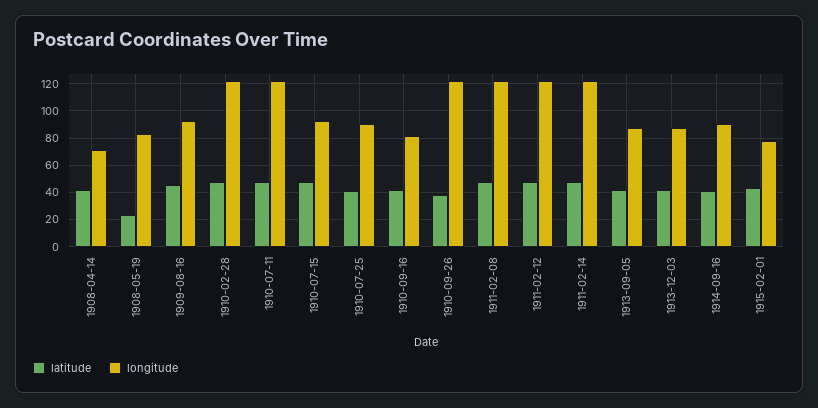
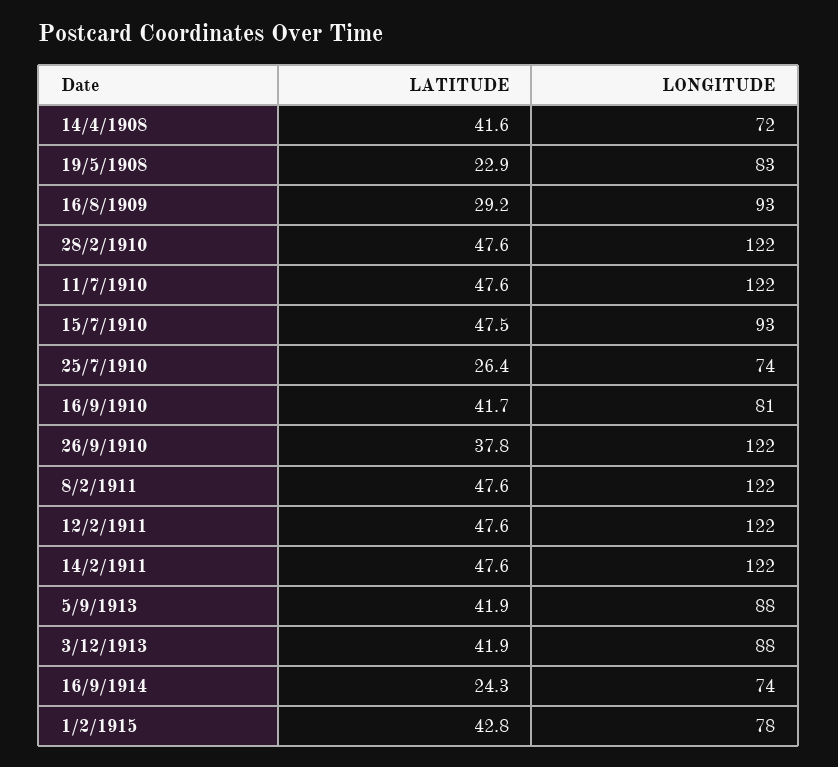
  {
    "latitude": {
      "1908-04-14": 41.6,
      "1908-05-19": 22.9,
-     "1909-08-16": 45,
+     "1909-08-16": 29.2,
      "1910-02-28": 47.6,
      "1910-07-11": 47.6,
      "1910-07-15": 47.5,
-     "1910-07-25": 40,
+     "1910-07-25": 26.4,
      "1910-09-16": 41.7,
      "1910-09-26": 37.8,
      "1911-02-08": 47.6,
      "1911-02-12": 47.6,
      "1911-02-14": 47.6,
      "1913-09-05": 41.9,
      "1913-12-03": 41.9,
-     "1914-09-16": 40,
+     "1914-09-16": 24.3,
      "1915-02-01": 42.8
    },
    "longitude": {
      "1908-04-14": 72,
      "1908-05-19": 83,
      "1909-08-16": 93,
      "1910-02-28": 122,
      "1910-07-11": 122,
      "1910-07-15": 93,
-     "1910-07-25": 90,
+     "1910-07-25": 74,
      "1910-09-16": 81,
      "1910-09-26": 122,
      "1911-02-08": 122,
      "1911-02-12": 122,
      "1911-02-14": 122,
      "1913-09-05": 88,
      "1913-12-03": 88,
-     "1914-09-16": 90,
+     "1914-09-16": 74,
      "1915-02-01": 78
    }
  }

